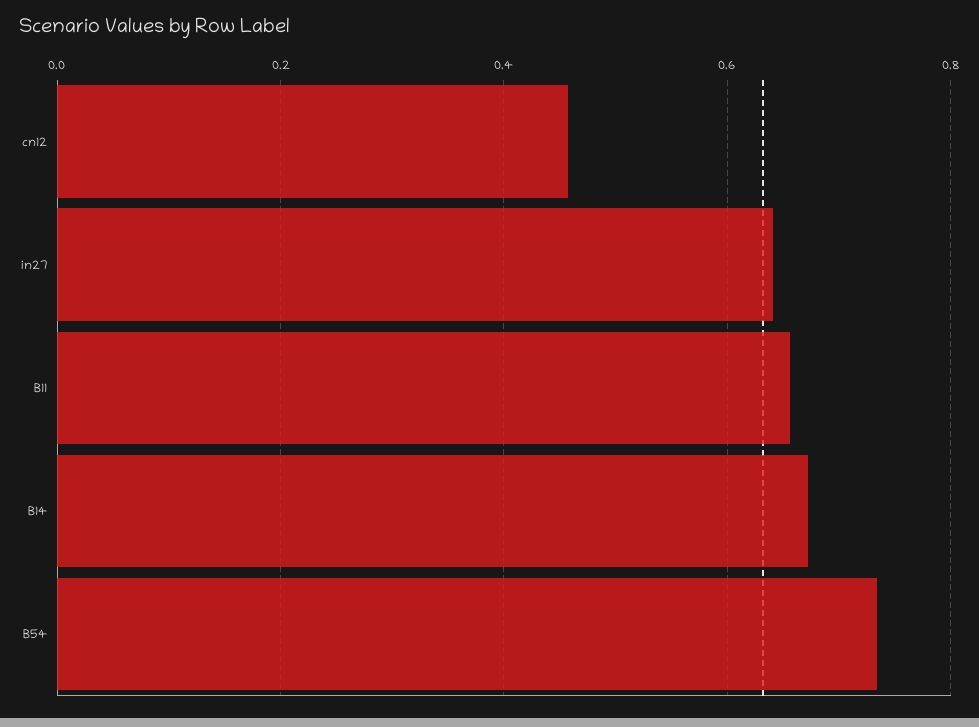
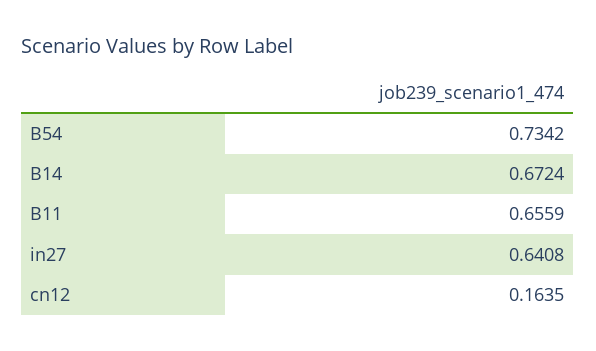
  {
-   "cn12": 0.46,
+   "cn12": 0.1635,
    "in27": 0.6408,
    "B11": 0.6559,
    "B14": 0.6724,
    "B54": 0.7342
  }

